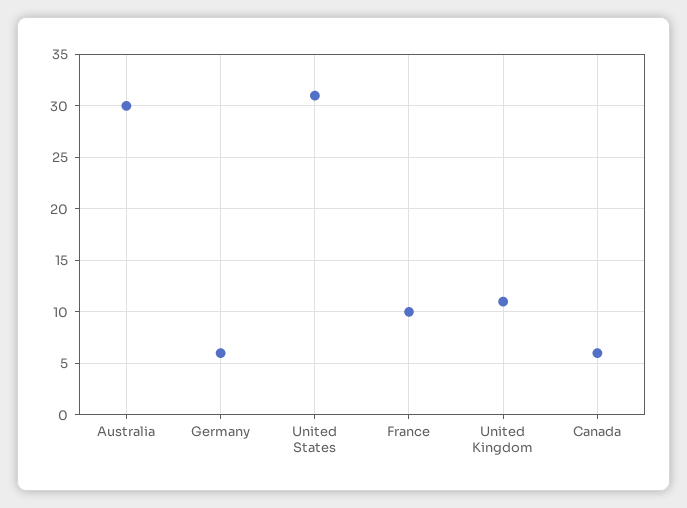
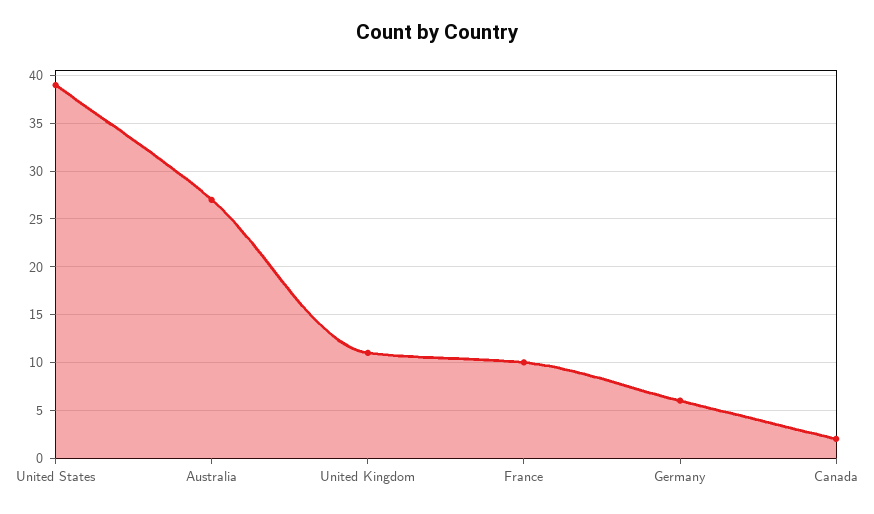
  {
-   "Australia": 30,
+   "Australia": 27,
    "Germany": 6,
-   "United States": 31,
+   "United States": 39,
    "France": 10,
    "United Kingdom": 11,
-   "Canada": 6
+   "Canada": 2
  }

